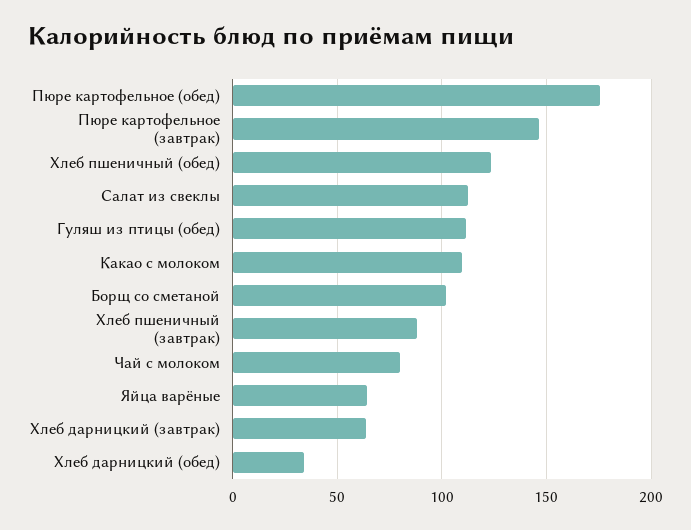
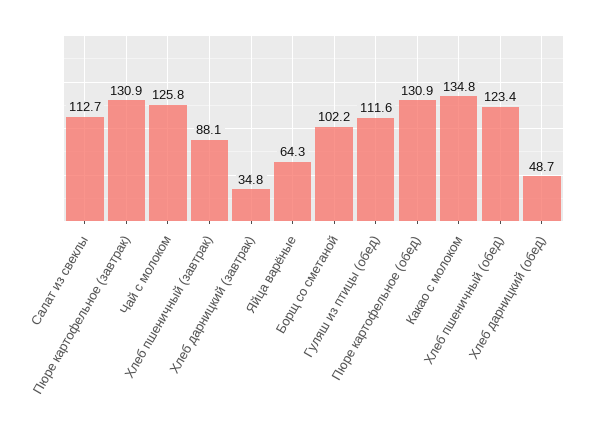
  {
-   "Пюре картофельное (обед)": 175,
+   "Пюре картофельное (обед)": 130.9,
-   "Пюре картофельное (завтрак)": 145,
+   "Пюре картофельное (завтрак)": 130.9,
    "Хлеб пшеничный (обед)": 123.4,
    "Салат из свеклы": 112.7,
    "Гуляш из птицы (обед)": 111.6,
-   "Какао с молоком": 110,
+   "Какао с молоком": 134.8,
    "Борщ со сметаной": 102.2,
    "Хлеб пшеничный (завтрак)": 88.1,
-   "Чай с молоком": 80,
+   "Чай с молоком": 125.8,
    "Яйца варёные": 64.3,
-   "Хлеб дарницкий (завтрак)": 65,
+   "Хлеб дарницкий (завтрак)": 34.8,
-   "Хлеб дарницкий (обед)": 35
+   "Хлеб дарницкий (обед)": 48.7
  }

